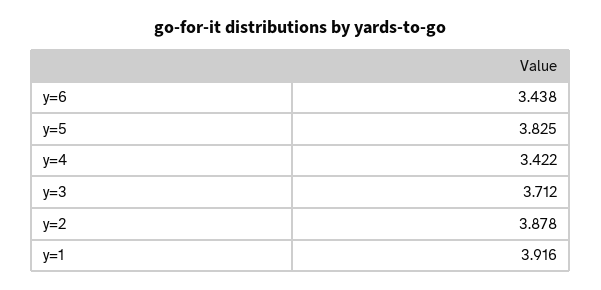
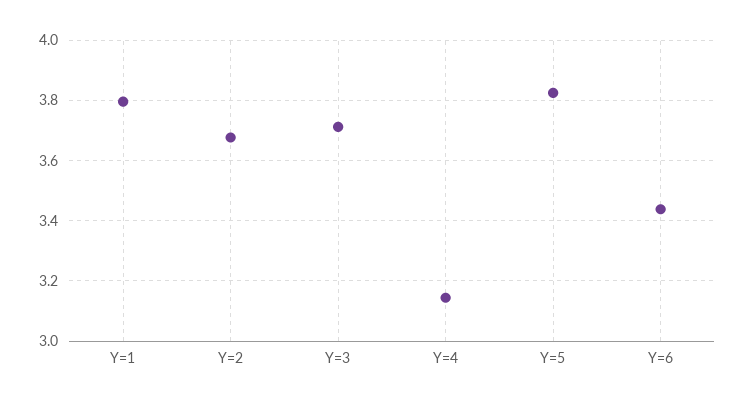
  {
    "y=6": 3.438,
    "y=5": 3.825,
-   "y=4": 3.422,
+   "y=4": 3.14,
    "y=3": 3.712,
-   "y=2": 3.878,
+   "y=2": 3.68,
-   "y=1": 3.916
+   "y=1": 3.8
  }

